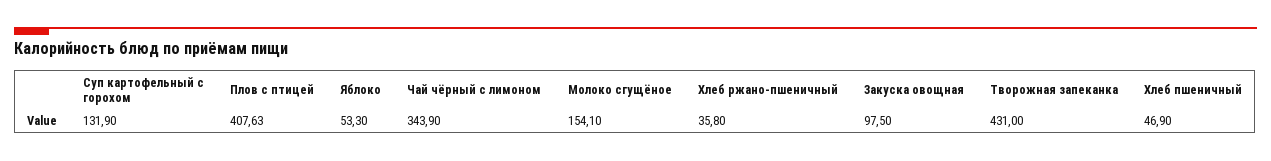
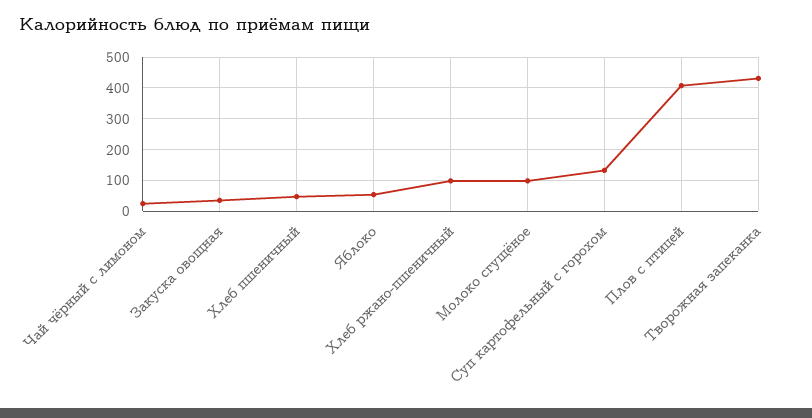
  {
    "Суп картофельный с горохом": 131.9,
    "Плов с птицей": 407.63,
    "Яблоко": 53.3,
-   "Чай чёрный с лимоном": 343.9,
+   "Чай чёрный с лимоном": 20,
-   "Молоко сгущёное": 154.1,
+   "Молоко сгущёное": 100,
-   "Хлеб ржано-пшеничный": 35.8,
+   "Хлеб ржано-пшеничный": 100,
-   "Закуска овощная": 97.5,
+   "Закуска овощная": 40,
    "Творожная запеканка": 431,
    "Хлеб пшеничный": 46.9
  }

